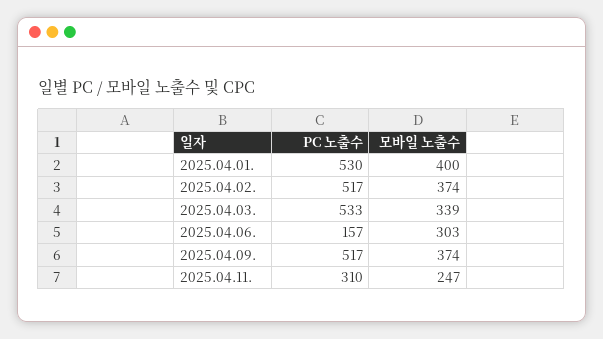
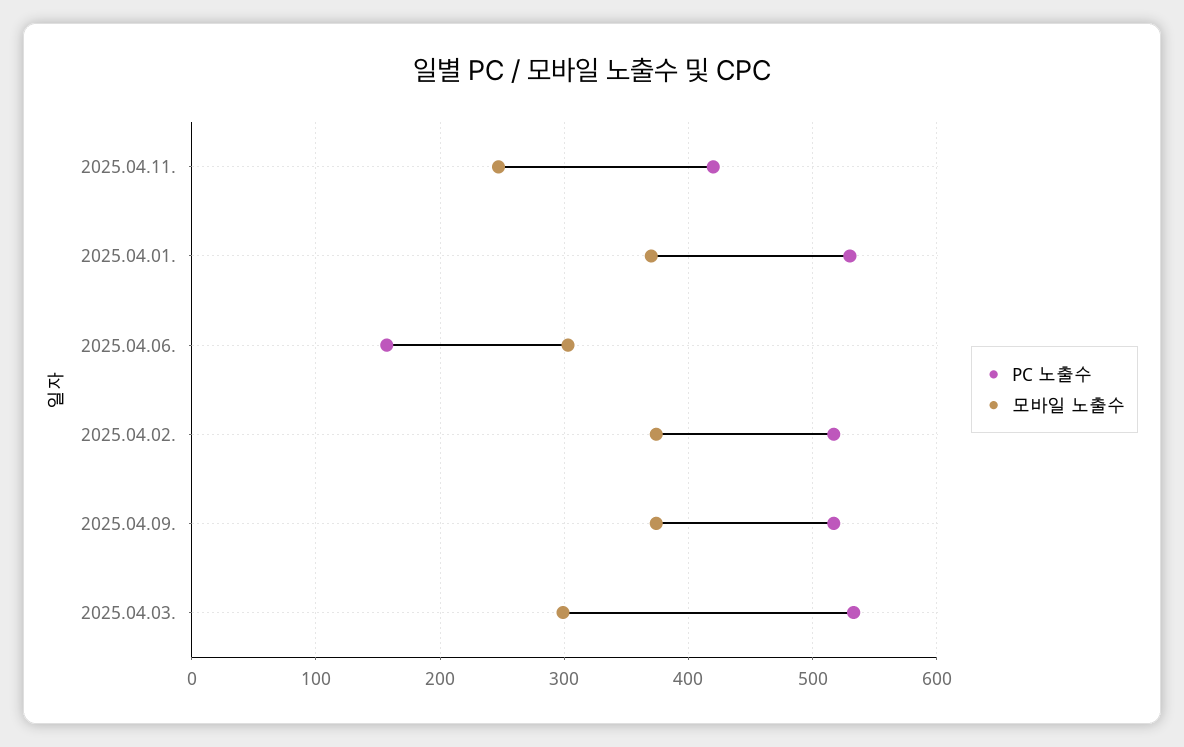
  {
    "PC 노출수": {
      "2025.04.01.": 530,
      "2025.04.02.": 517,
      "2025.04.03.": 533,
      "2025.04.06.": 157,
      "2025.04.09.": 517,
-     "2025.04.11.": 310
+     "2025.04.11.": 420
    },
    "모바일 노출수": {
-     "2025.04.01.": 400,
+     "2025.04.01.": 370,
      "2025.04.02.": 374,
-     "2025.04.03.": 339,
+     "2025.04.03.": 300,
      "2025.04.06.": 303,
      "2025.04.09.": 374,
      "2025.04.11.": 247
    }
  }

